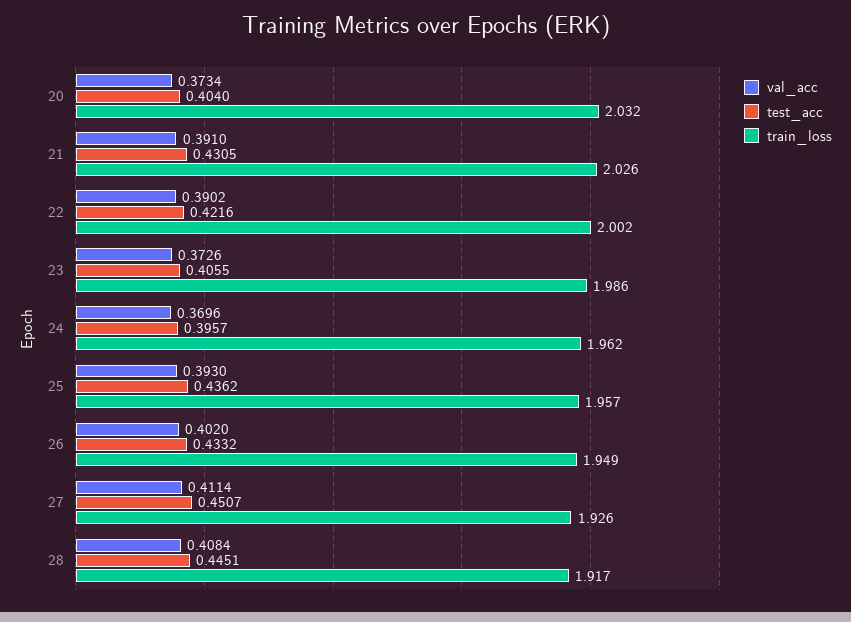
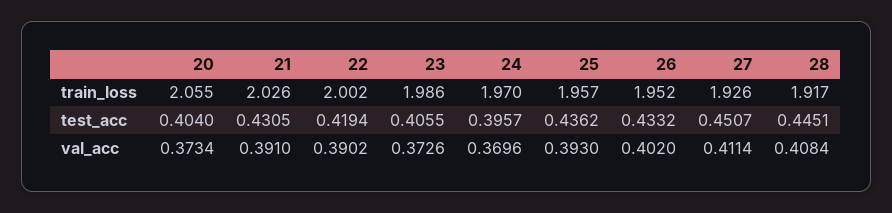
  {
    "val_acc": {
      "20": 0.3734,
      "21": 0.391,
      "22": 0.3902,
      "23": 0.3726,
      "24": 0.3696,
      "25": 0.393,
      "26": 0.402,
      "27": 0.4114,
      "28": 0.4084
    },
    "test_acc": {
      "20": 0.404,
      "21": 0.4305,
-     "22": 0.4216,
+     "22": 0.4194,
      "23": 0.4055,
      "24": 0.3957,
      "25": 0.4362,
      "26": 0.4332,
      "27": 0.4507,
      "28": 0.4451
    },
    "train_loss": {
-     "20": 2.032,
+     "20": 2.055,
      "21": 2.026,
      "22": 2.002,
      "23": 1.986,
-     "24": 1.962,
+     "24": 1.97,
      "25": 1.957,
-     "26": 1.949,
+     "26": 1.952,
      "27": 1.926,
      "28": 1.917
    }
  }

